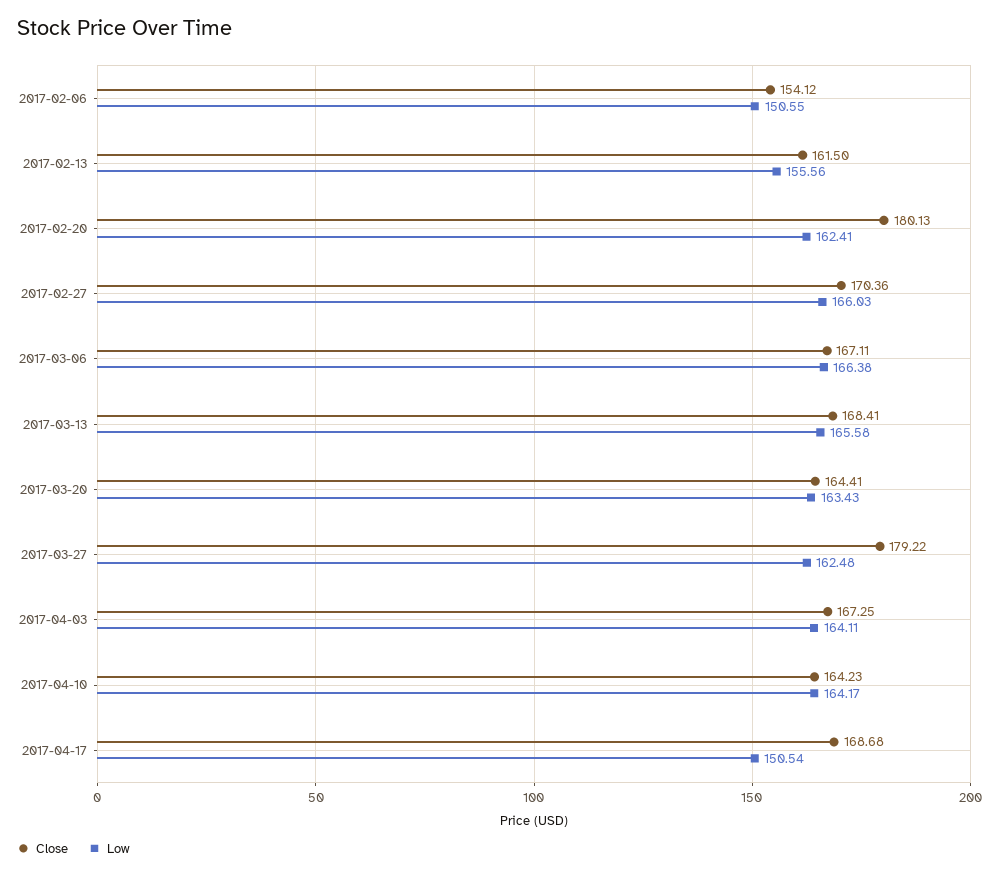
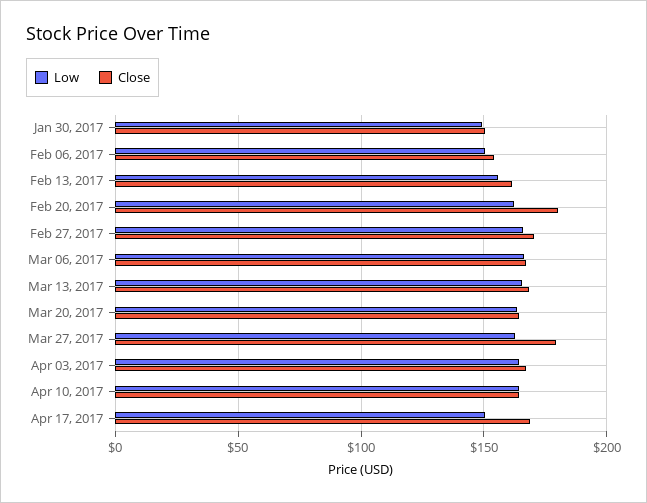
  {
    "Close": {
      "2017-02-06": 154.12,
      "2017-02-13": 161.5,
      "2017-02-20": 180.13,
      "2017-02-27": 170.36,
      "2017-03-06": 167.11,
      "2017-03-13": 168.41,
      "2017-03-20": 164.41,
      "2017-03-27": 179.22,
      "2017-04-03": 167.25,
      "2017-04-10": 164.23,
-     "2017-04-17": 168.68
+     "2017-04-17": 168.68,
+     "Jan 30, 2017": 150
    },
    "Low": {
      "2017-02-06": 150.55,
      "2017-02-13": 155.56,
      "2017-02-20": 162.41,
      "2017-02-27": 166.03,
      "2017-03-06": 166.38,
      "2017-03-13": 165.58,
      "2017-03-20": 163.43,
      "2017-03-27": 162.48,
      "2017-04-03": 164.11,
      "2017-04-10": 164.17,
-     "2017-04-17": 150.54
+     "2017-04-17": 150.54,
+     "Jan 30, 2017": 150
    }
  }

